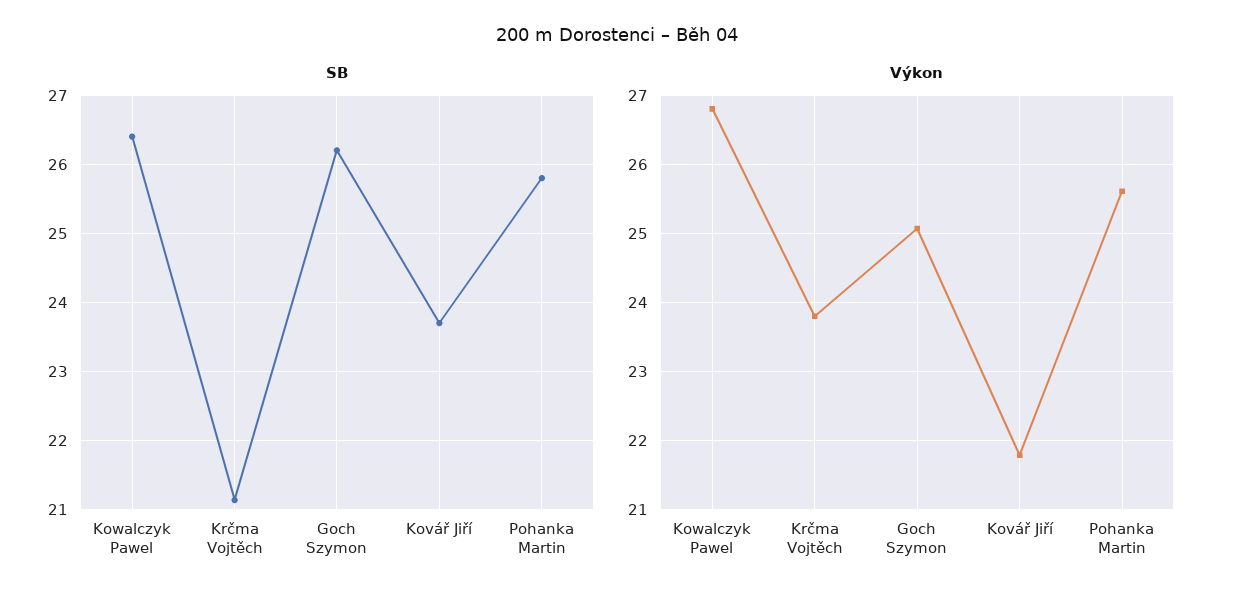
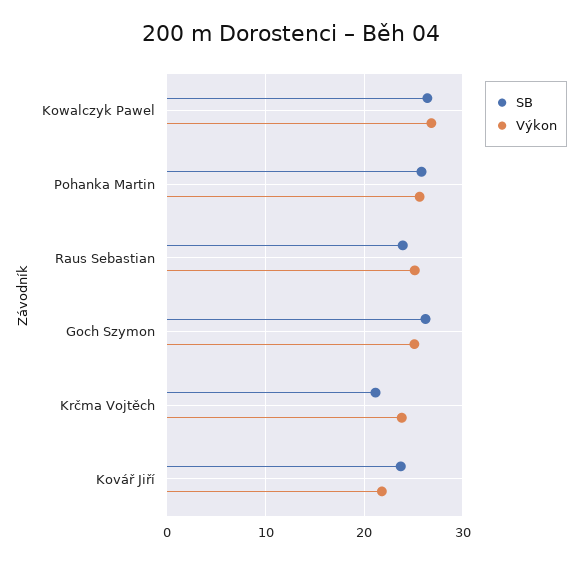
  {
    "SB": {
      "Kowalczyk Pawel": 26.4,
      "Krčma Vojtěch": 21.1,
      "Goch Szymon": 26.2,
      "Kovář Jiří": 23.7,
-     "Pohanka Martin": 25.8
+     "Pohanka Martin": 25.8,
+     "Raus Sebastian": 24
    },
    "Výkon": {
      "Kowalczyk Pawel": 26.8,
      "Krčma Vojtěch": 23.8,
      "Goch Szymon": 25.1,
      "Kovář Jiří": 21.8,
-     "Pohanka Martin": 25.6
+     "Pohanka Martin": 25.6,
+     "Raus Sebastian": 25
    }
  }

